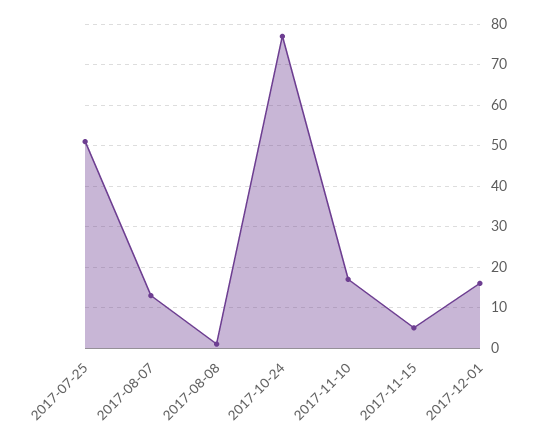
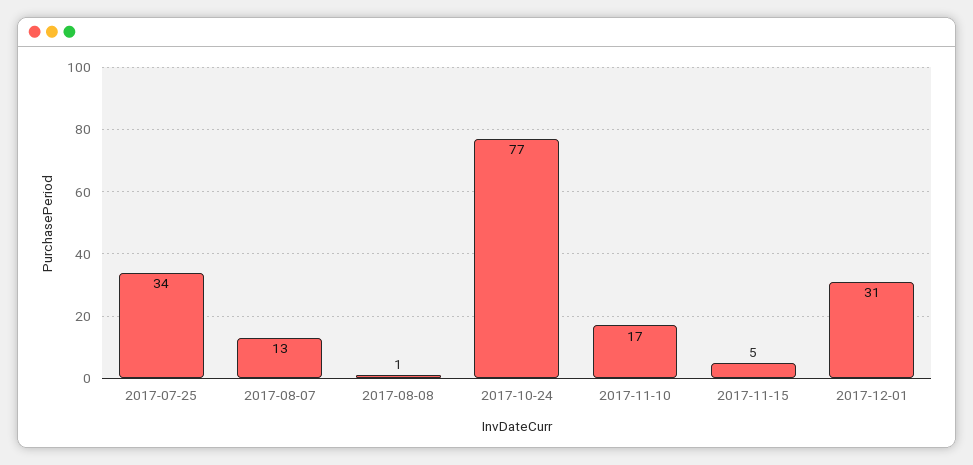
  {
-   "2017-07-25": 50,
+   "2017-07-25": 34,
    "2017-08-07": 13,
    "2017-08-08": 1,
    "2017-10-24": 77,
    "2017-11-10": 17,
    "2017-11-15": 5,
-   "2017-12-01": 15
+   "2017-12-01": 31
  }

